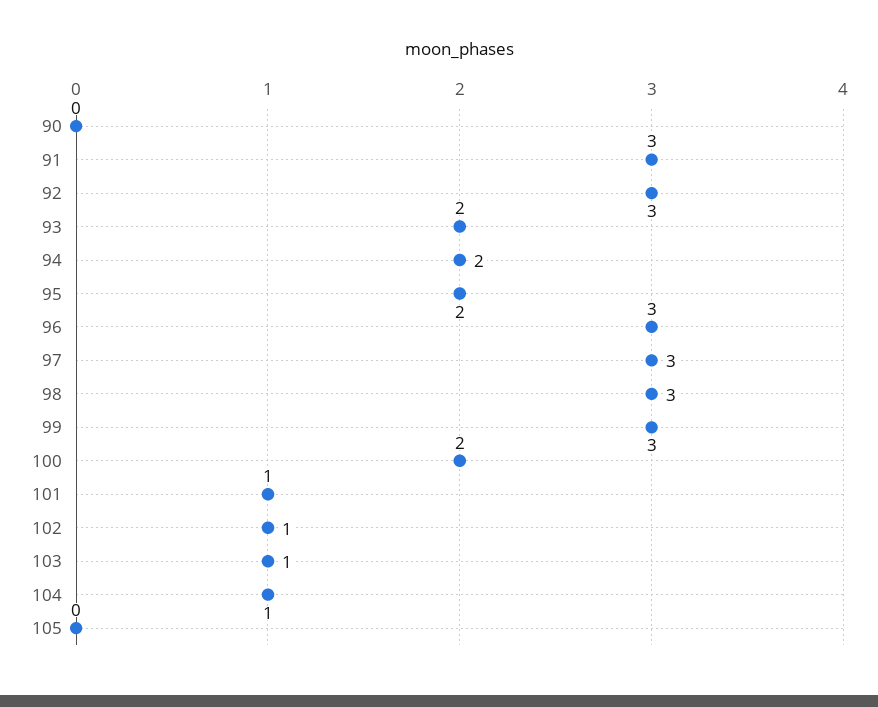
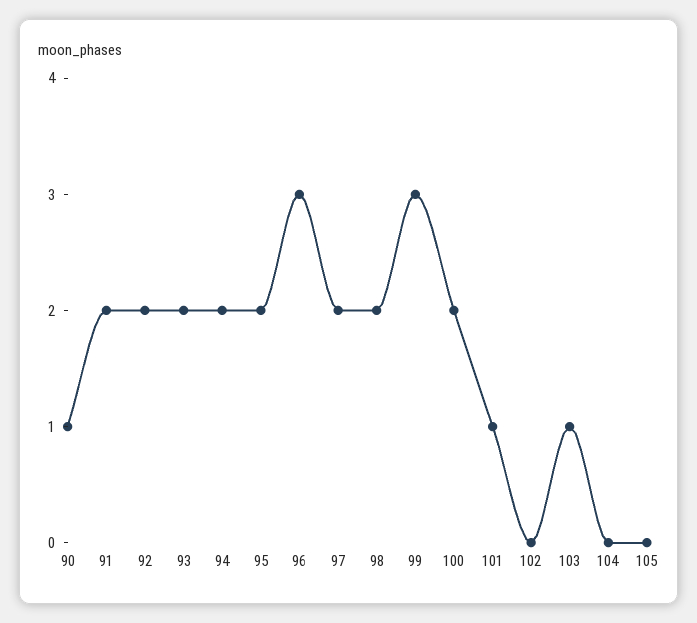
  {
-   "90": 0,
+   "90": 1,
-   "91": 3,
+   "91": 2,
-   "92": 3,
+   "92": 2,
    "93": 2,
    "94": 2,
    "95": 2,
    "96": 3,
-   "97": 3,
+   "97": 2,
-   "98": 3,
+   "98": 2,
    "99": 3,
    "100": 2,
    "101": 1,
-   "102": 1,
+   "102": 0,
    "103": 1,
-   "104": 1,
+   "104": 0,
    "105": 0
  }

